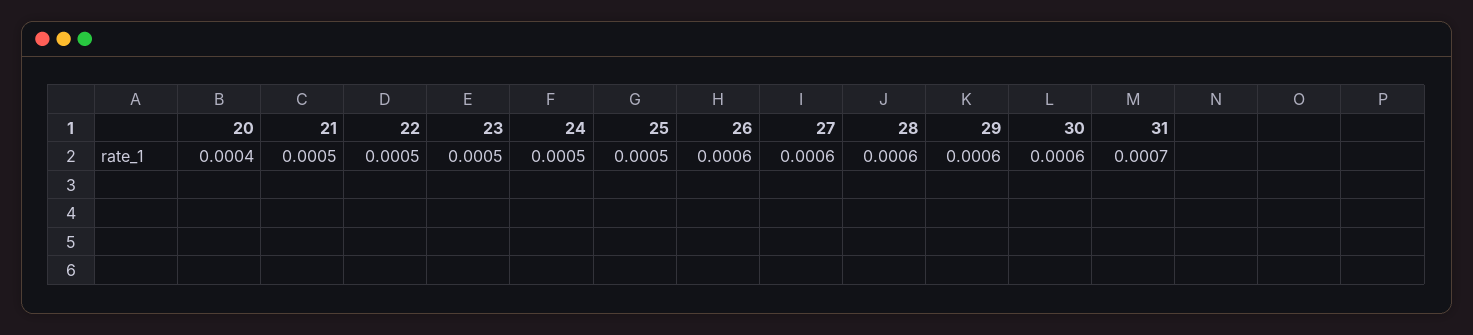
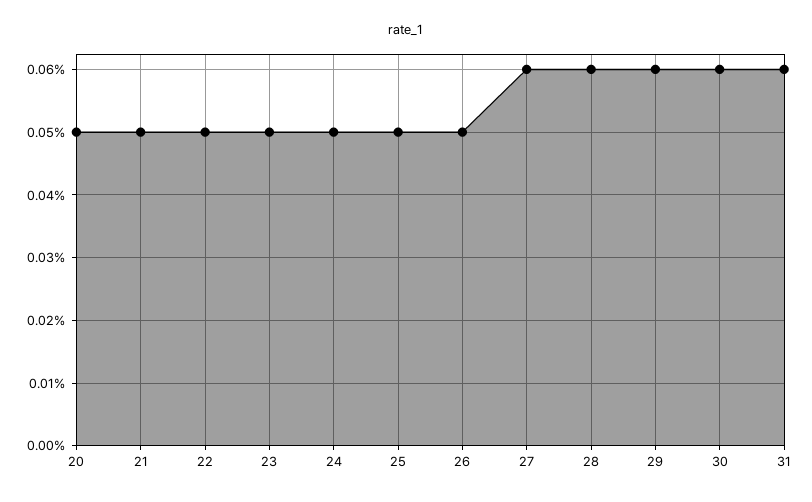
  {
-   "20": 0.0004,
+   "20": 0.0005,
    "21": 0.0005,
    "22": 0.0005,
    "23": 0.0005,
    "24": 0.0005,
    "25": 0.0005,
-   "26": 0.0006,
+   "26": 0.0005,
    "27": 0.0006,
    "28": 0.0006,
    "29": 0.0006,
    "30": 0.0006,
-   "31": 0.0007
+   "31": 0.0006
  }

